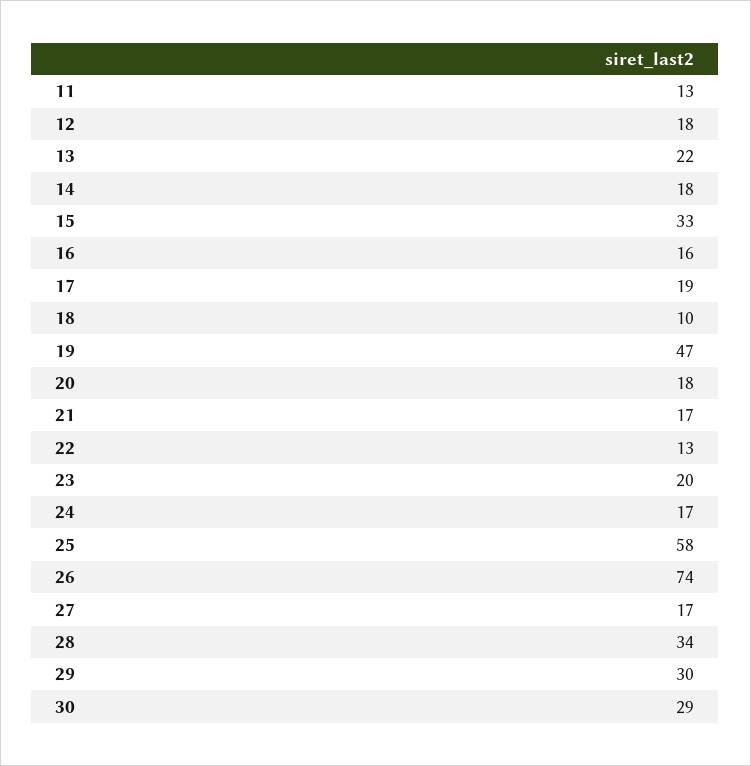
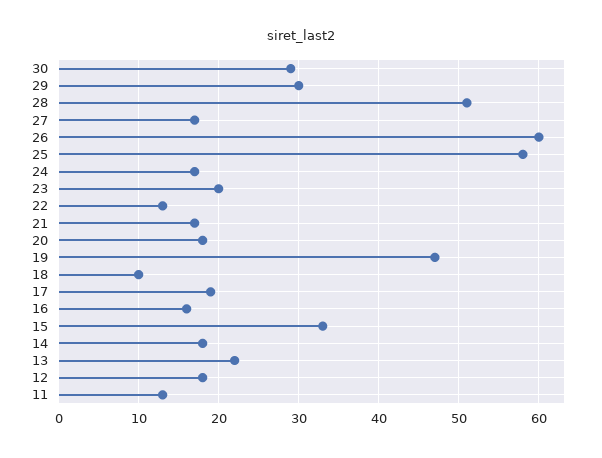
  {
    "11": 13,
    "12": 18,
    "13": 22,
    "14": 18,
    "15": 33,
    "16": 16,
    "17": 19,
    "18": 10,
    "19": 47,
    "20": 18,
    "21": 17,
    "22": 13,
    "23": 20,
    "24": 17,
    "25": 58,
-   "26": 74,
+   "26": 60,
    "27": 17,
-   "28": 34,
+   "28": 51,
    "29": 30,
    "30": 29
  }

